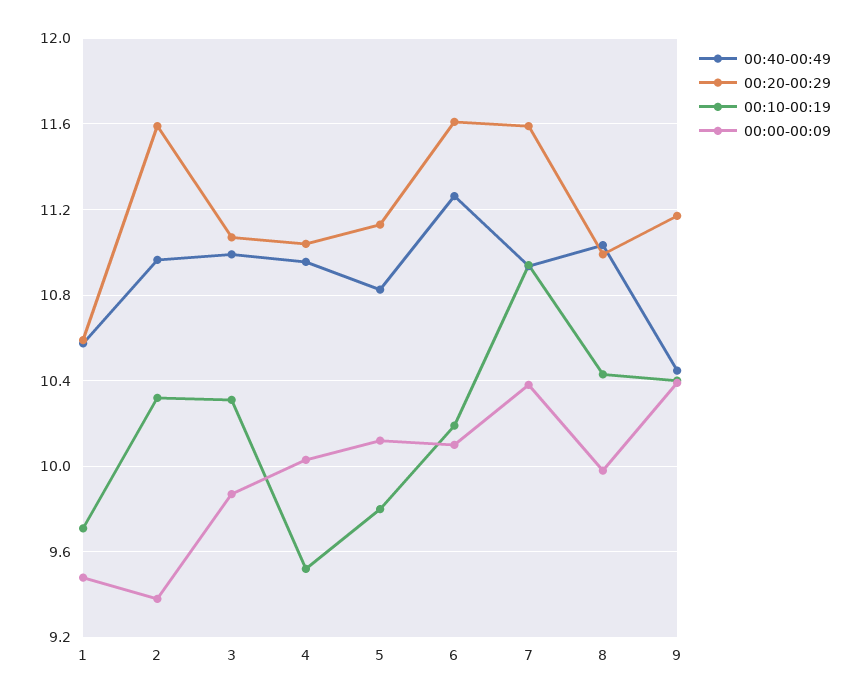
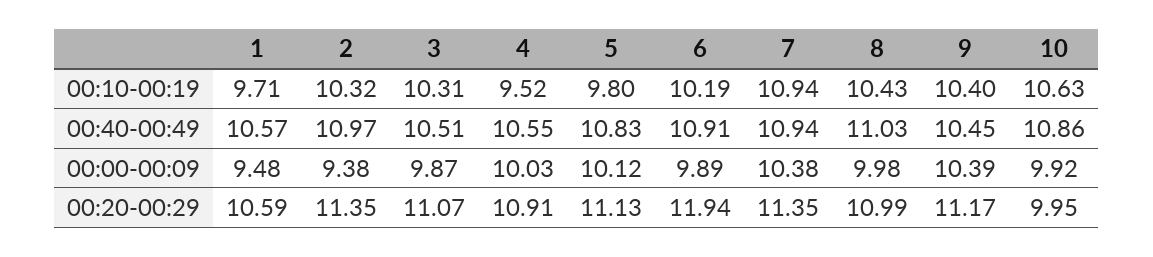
  {
    "00:40-00:49": {
      "1": 10.57,
      "2": 10.97,
-     "3": 11,
+     "3": 10.51,
-     "4": 10.95,
+     "4": 10.55,
      "5": 10.83,
-     "6": 11.25,
+     "6": 10.91,
      "7": 10.94,
      "8": 11.03,
-     "9": 10.45
+     "9": 10.45,
+     "10": 10.86
    },
    "00:20-00:29": {
      "1": 10.59,
-     "2": 11.6,
+     "2": 11.35,
      "3": 11.07,
-     "4": 11.05,
+     "4": 10.91,
      "5": 11.13,
-     "6": 11.6,
+     "6": 11.94,
-     "7": 11.6,
+     "7": 11.35,
      "8": 10.99,
-     "9": 11.17
+     "9": 11.17,
+     "10": 9.95
    },
    "00:10-00:19": {
      "1": 9.71,
      "2": 10.32,
      "3": 10.31,
      "4": 9.52,
      "5": 9.8,
      "6": 10.19,
      "7": 10.94,
      "8": 10.43,
-     "9": 10.4
+     "9": 10.4,
+     "10": 10.63
    },
    "00:00-00:09": {
      "1": 9.48,
      "2": 9.38,
      "3": 9.87,
      "4": 10.03,
      "5": 10.12,
-     "6": 10.1,
+     "6": 9.89,
      "7": 10.38,
      "8": 9.98,
-     "9": 10.39
+     "9": 10.39,
+     "10": 9.92
    }
  }

